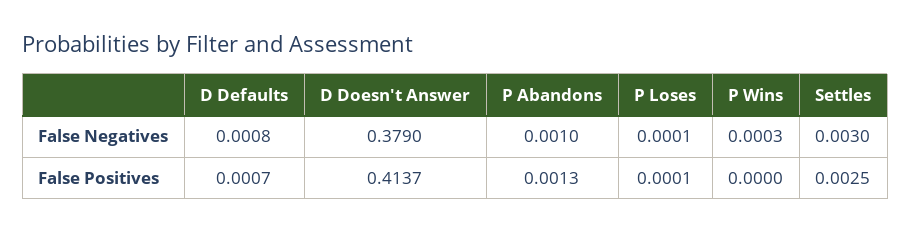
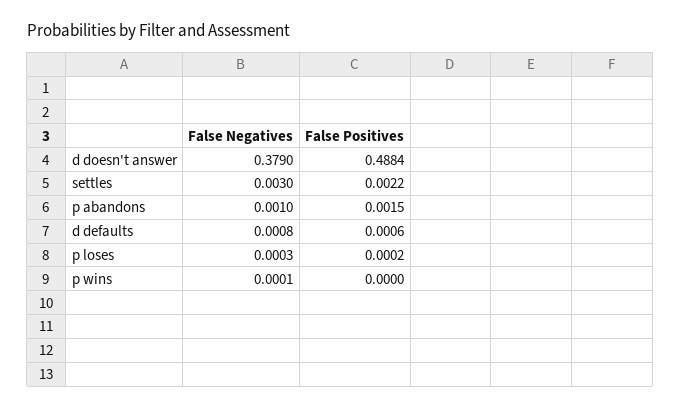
  {
    "D Defaults": {
      "False Negatives": 0.0008,
-     "False Positives": 0.0007
+     "False Positives": 0.0006
    },
    "D Doesn't Answer": {
      "False Negatives": 0.379,
-     "False Positives": 0.4137
+     "False Positives": 0.4884
    },
    "P Abandons": {
      "False Negatives": 0.001,
-     "False Positives": 0.0013
+     "False Positives": 0.0015
    },
    "P Loses": {
-     "False Negatives": 0.0001,
+     "False Negatives": 0.0003,
-     "False Positives": 0.0001
+     "False Positives": 0.0002
    },
    "P Wins": {
-     "False Negatives": 0.0003,
+     "False Negatives": 0.0001,
      "False Positives": 0
    },
    "Settles": {
      "False Negatives": 0.003,
-     "False Positives": 0.0025
+     "False Positives": 0.0022
    }
  }

